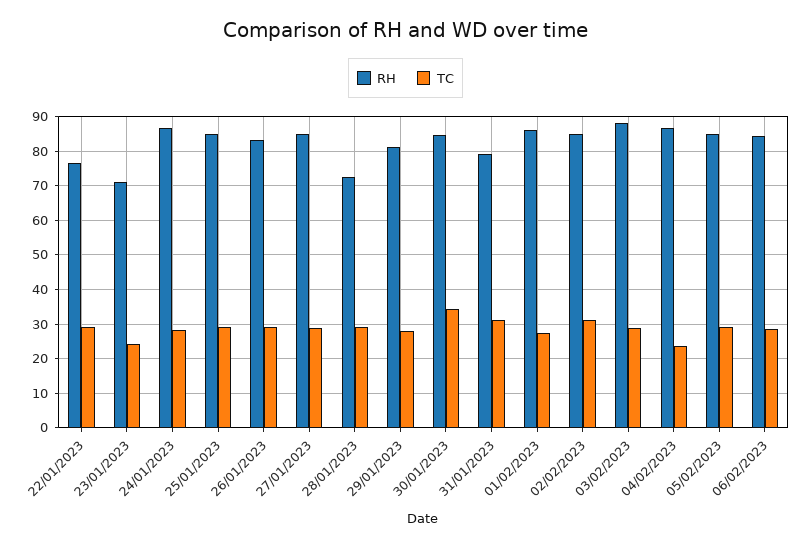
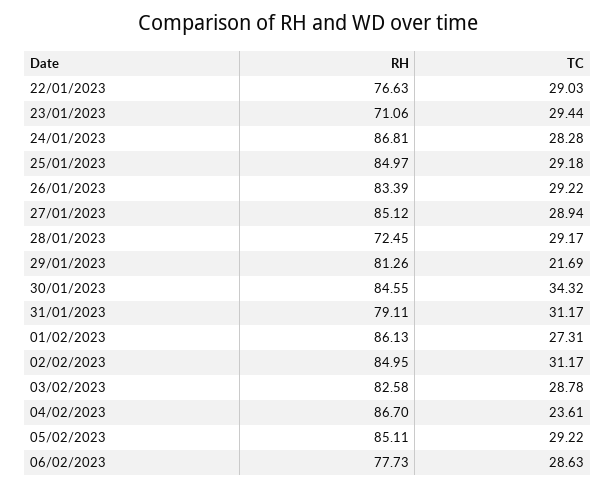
  {
    "RH": {
      "22/01/2023": 76.63,
      "23/01/2023": 71.06,
      "24/01/2023": 86.81,
      "25/01/2023": 84.97,
      "26/01/2023": 83.39,
      "27/01/2023": 85.12,
      "28/01/2023": 72.45,
      "29/01/2023": 81.26,
      "30/01/2023": 84.55,
      "31/01/2023": 79.11,
      "01/02/2023": 86.13,
      "02/02/2023": 84.95,
-     "03/02/2023": 88,
+     "03/02/2023": 82.58,
      "04/02/2023": 86.7,
      "05/02/2023": 85.11,
-     "06/02/2023": 84
+     "06/02/2023": 77.73
    },
    "TC": {
      "22/01/2023": 29.03,
-     "23/01/2023": 24,
+     "23/01/2023": 29.44,
      "24/01/2023": 28.28,
      "25/01/2023": 29.18,
      "26/01/2023": 29.22,
      "27/01/2023": 28.94,
      "28/01/2023": 29.17,
-     "29/01/2023": 28,
+     "29/01/2023": 21.69,
      "30/01/2023": 34.32,
      "31/01/2023": 31.17,
      "01/02/2023": 27.31,
      "02/02/2023": 31.17,
      "03/02/2023": 28.78,
      "04/02/2023": 23.61,
      "05/02/2023": 29.22,
      "06/02/2023": 28.63
    }
  }

